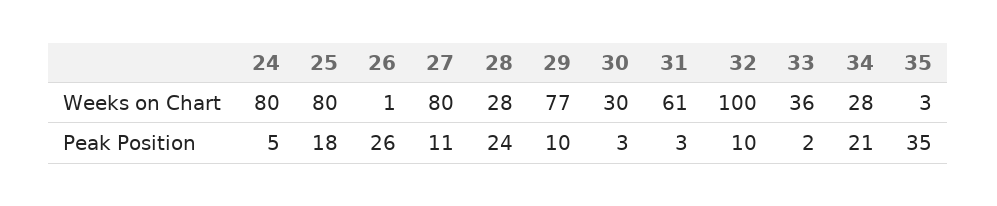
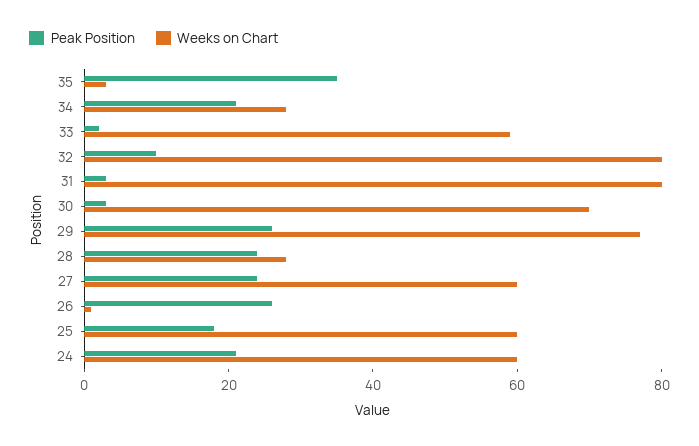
  {
    "Weeks on Chart": {
-     "24": 80,
+     "24": 60,
-     "25": 80,
+     "25": 60,
      "26": 1,
-     "27": 80,
+     "27": 60,
      "28": 28,
      "29": 77,
-     "30": 30,
+     "30": 70,
-     "31": 61,
+     "31": 80,
-     "32": 100,
+     "32": 80,
-     "33": 36,
+     "33": 60,
      "34": 28,
      "35": 3
    },
    "Peak Position": {
-     "24": 5,
+     "24": 20,
      "25": 18,
      "26": 26,
-     "27": 11,
+     "27": 25,
      "28": 24,
-     "29": 10,
+     "29": 25,
      "30": 3,
      "31": 3,
      "32": 10,
      "33": 2,
      "34": 21,
      "35": 35
    }
  }

